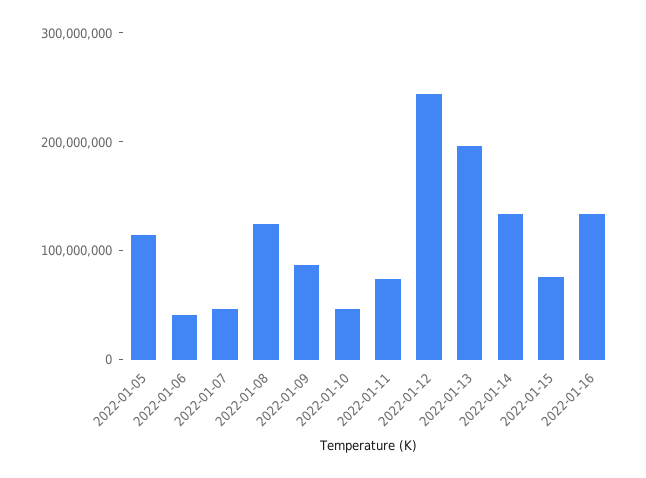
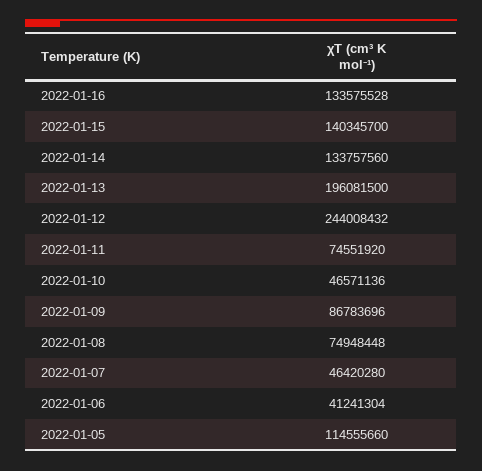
  {
    "2022-01-05": 114555660,
    "2022-01-06": 41241304,
    "2022-01-07": 46420280,
-   "2022-01-08": 120000000,
+   "2022-01-08": 74948448,
    "2022-01-09": 86783696,
    "2022-01-10": 46571136,
    "2022-01-11": 74551920,
    "2022-01-12": 244008432,
    "2022-01-13": 196081500,
    "2022-01-14": 133757560,
-   "2022-01-15": 80000000,
+   "2022-01-15": 140345700,
    "2022-01-16": 133575528
  }

